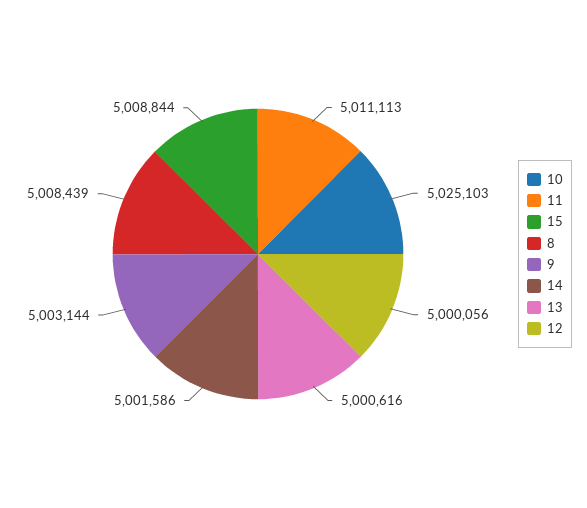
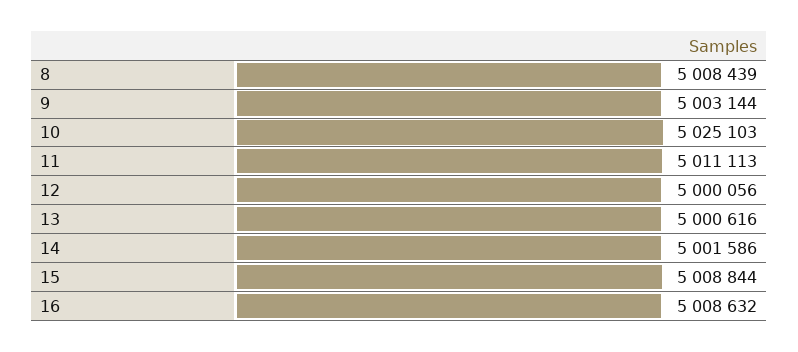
  {
    "10": 5025103,
    "11": 5011113,
    "15": 5008844,
    "8": 5008439,
    "9": 5003144,
    "14": 5001586,
    "13": 5000616,
-   "12": 5000056
+   "12": 5000056,
+   "16": 5008632
  }

